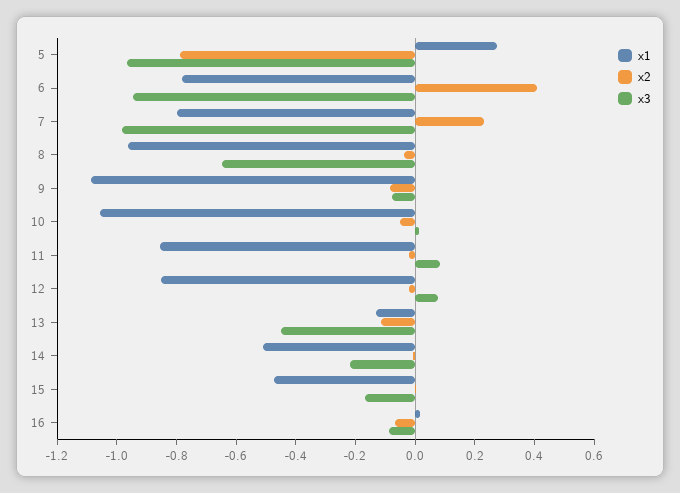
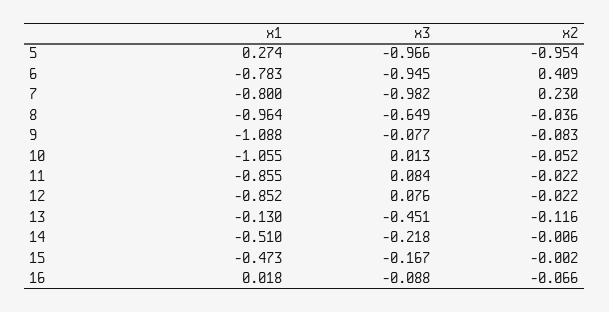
  {
    "x1": {
      "5": 0.274,
      "6": -0.783,
      "7": -0.8,
      "8": -0.964,
      "9": -1.088,
      "10": -1.055,
      "11": -0.855,
      "12": -0.852,
      "13": -0.13,
      "14": -0.51,
      "15": -0.473,
      "16": 0.018
    },
    "x2": {
-     "5": -0.8,
+     "5": -0.954,
      "6": 0.409,
      "7": 0.23,
      "8": -0.036,
      "9": -0.083,
      "10": -0.052,
      "11": -0.022,
      "12": -0.022,
      "13": -0.116,
      "14": -0.006,
      "15": -0.002,
      "16": -0.066
    },
    "x3": {
      "5": -0.966,
      "6": -0.945,
      "7": -0.982,
      "8": -0.649,
      "9": -0.077,
      "10": 0.013,
      "11": 0.084,
      "12": 0.076,
      "13": -0.451,
      "14": -0.218,
      "15": -0.167,
      "16": -0.088
    }
  }

